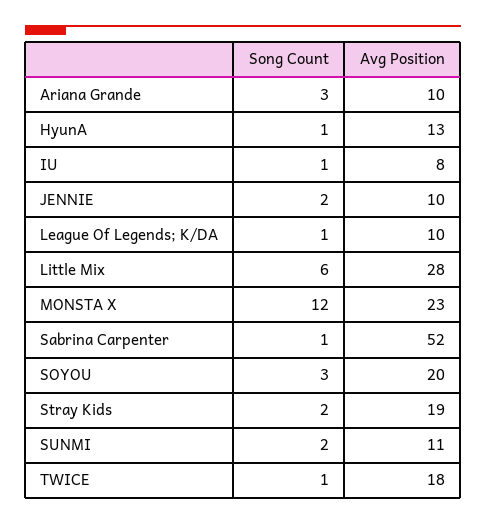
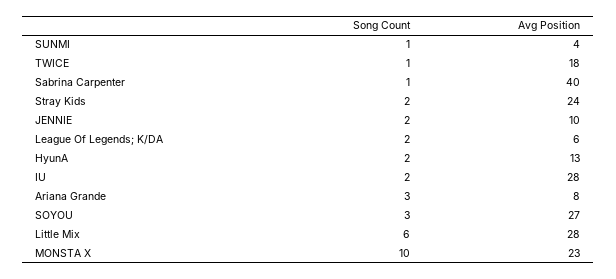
  {
    "Song Count": {
      "Ariana Grande": 3,
-     "HyunA": 1,
+     "HyunA": 2,
-     "IU": 1,
+     "IU": 2,
      "JENNIE": 2,
-     "League Of Legends; K/DA": 1,
+     "League Of Legends; K/DA": 2,
      "Little Mix": 6,
-     "MONSTA X": 12,
+     "MONSTA X": 10,
      "Sabrina Carpenter": 1,
      "SOYOU": 3,
      "Stray Kids": 2,
-     "SUNMI": 2,
+     "SUNMI": 1,
      "TWICE": 1
    },
    "Avg Position": {
-     "Ariana Grande": 10,
+     "Ariana Grande": 8,
      "HyunA": 13,
-     "IU": 8,
+     "IU": 28,
      "JENNIE": 10,
-     "League Of Legends; K/DA": 10,
+     "League Of Legends; K/DA": 6,
      "Little Mix": 28,
      "MONSTA X": 23,
-     "Sabrina Carpenter": 52,
+     "Sabrina Carpenter": 40,
-     "SOYOU": 20,
+     "SOYOU": 27,
-     "Stray Kids": 19,
+     "Stray Kids": 24,
-     "SUNMI": 11,
+     "SUNMI": 4,
      "TWICE": 18
    }
  }

